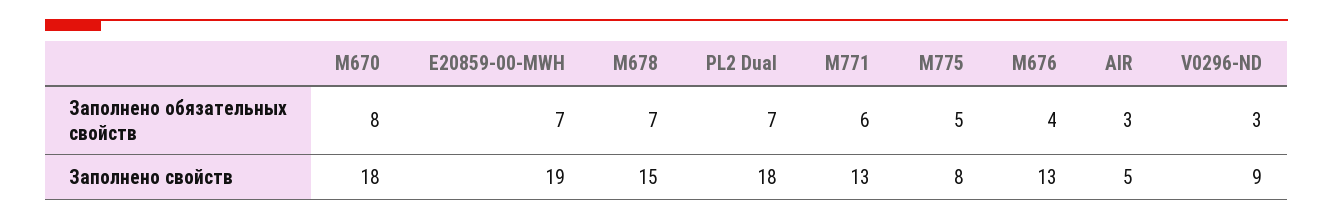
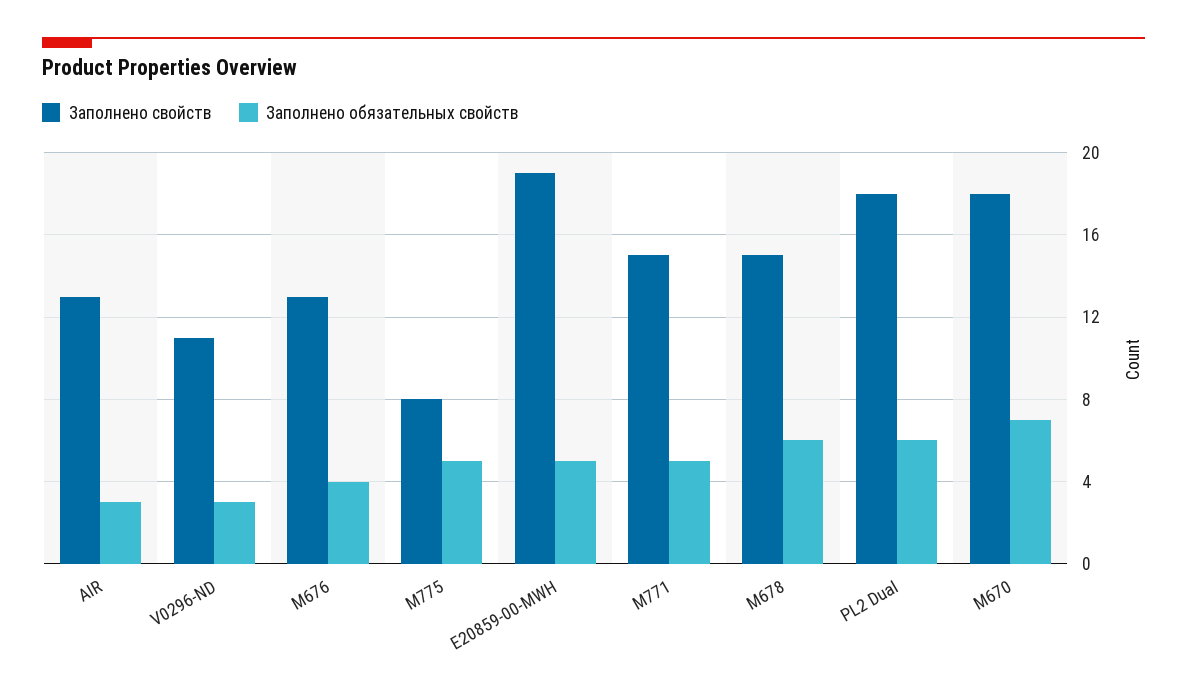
  {
    "Заполнено обязательных свойств": {
-     "M670": 8,
+     "M670": 7,
-     "E20859-00-MWH": 7,
+     "E20859-00-MWH": 5,
-     "M678": 7,
+     "M678": 6,
-     "PL2 Dual": 7,
+     "PL2 Dual": 6,
-     "M771": 6,
+     "M771": 5,
      "M775": 5,
      "M676": 4,
      "AIR": 3,
      "V0296-ND": 3
    },
    "Заполнено свойств": {
      "M670": 18,
      "E20859-00-MWH": 19,
      "M678": 15,
      "PL2 Dual": 18,
-     "M771": 13,
+     "M771": 15,
      "M775": 8,
      "M676": 13,
-     "AIR": 5,
+     "AIR": 13,
-     "V0296-ND": 9
+     "V0296-ND": 11
    }
  }

